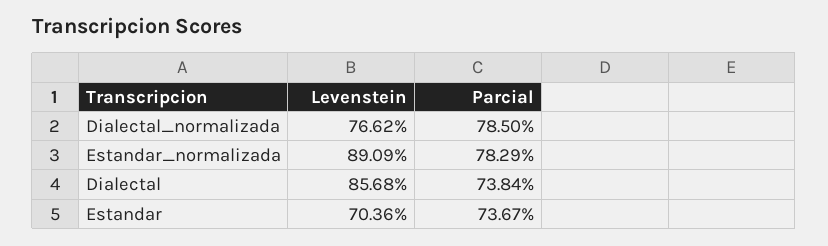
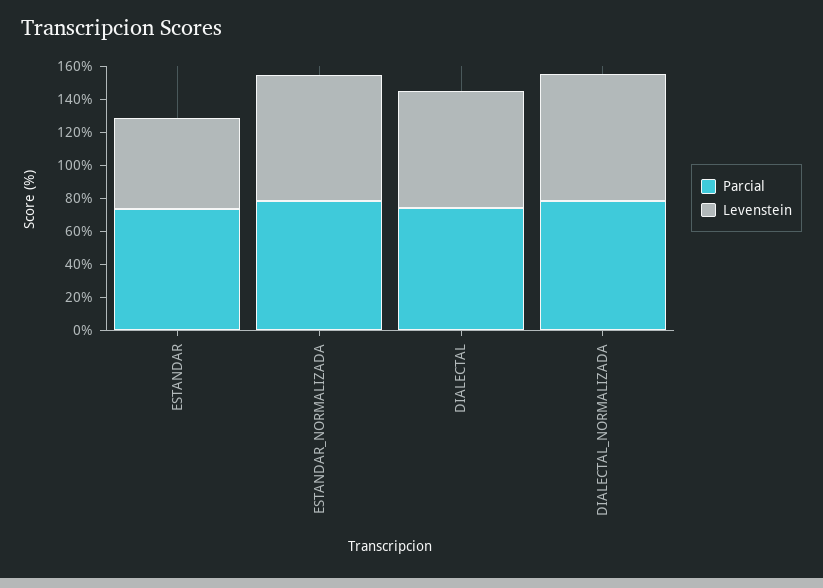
  {
    "Levenstein": {
      "Dialectal_normalizada": 76.62,
-     "Estandar_normalizada": 89.09,
+     "Estandar_normalizada": 75,
-     "Dialectal": 85.68,
+     "Dialectal": 70,
-     "Estandar": 70.36
+     "Estandar": 55
    },
    "Parcial": {
      "Dialectal_normalizada": 78.5,
      "Estandar_normalizada": 78.29,
      "Dialectal": 73.84,
      "Estandar": 73.67
    }
  }

